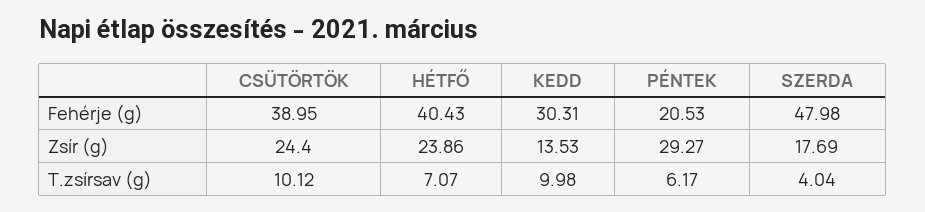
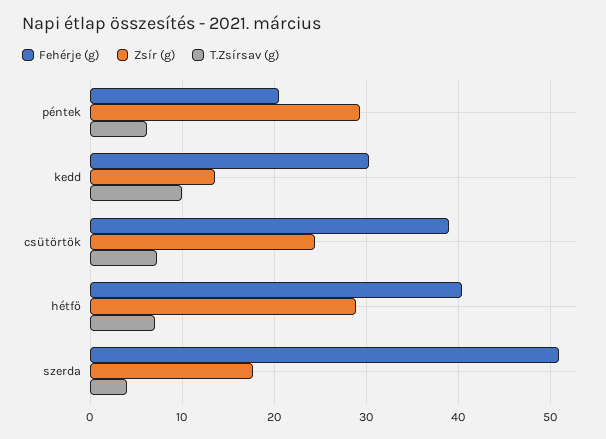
  {
    "Fehérje (g)": {
      "CSÜTÖRTÖK": 38.95,
      "HÉTFŐ": 40.43,
      "KEDD": 30.31,
      "PÉNTEK": 20.53,
-     "SZERDA": 47.98
+     "SZERDA": 51
    },
    "Zsír (g)": {
      "CSÜTÖRTÖK": 24.4,
-     "HÉTFŐ": 23.86,
+     "HÉTFŐ": 29,
      "KEDD": 13.53,
      "PÉNTEK": 29.27,
      "SZERDA": 17.69
    },
    "T.zsírsav (g)": {
-     "CSÜTÖRTÖK": 10.12,
+     "CSÜTÖRTÖK": 7,
      "HÉTFŐ": 7.07,
      "KEDD": 9.98,
      "PÉNTEK": 6.17,
      "SZERDA": 4.04
    }
  }

